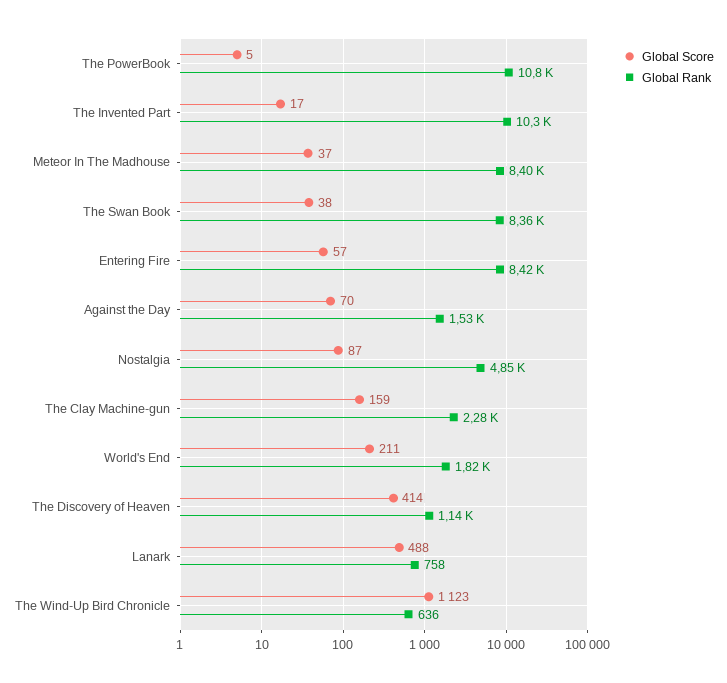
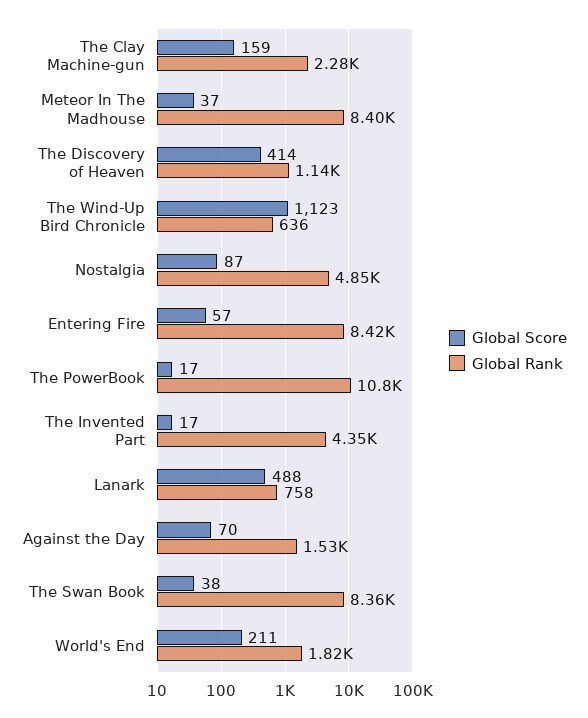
  {
    "Global Score": {
-     "The PowerBook": 5,
+     "The PowerBook": 17,
      "The Invented Part": 17,
      "Meteor In The Madhouse": 37,
      "The Swan Book": 38,
      "Entering Fire": 57,
      "Against the Day": 70,
      "Nostalgia": 87,
      "The Clay Machine-gun": 159,
      "World's End": 211,
      "The Discovery of Heaven": 414,
      "Lanark": 488,
      "The Wind-Up Bird Chronicle": 1123
    },
    "Global Rank": {
      "The PowerBook": 10800,
-     "The Invented Part": 10300,
+     "The Invented Part": 4350,
      "Meteor In The Madhouse": 8400,
      "The Swan Book": 8360,
      "Entering Fire": 8420,
      "Against the Day": 1530,
      "Nostalgia": 4850,
      "The Clay Machine-gun": 2280,
      "World's End": 1820,
      "The Discovery of Heaven": 1140,
      "Lanark": 758,
      "The Wind-Up Bird Chronicle": 636
    }
  }

